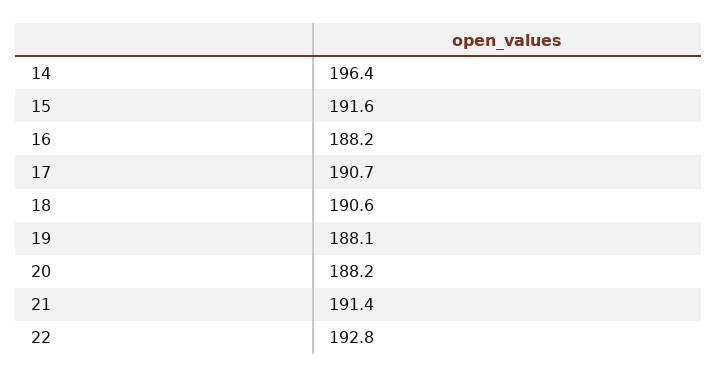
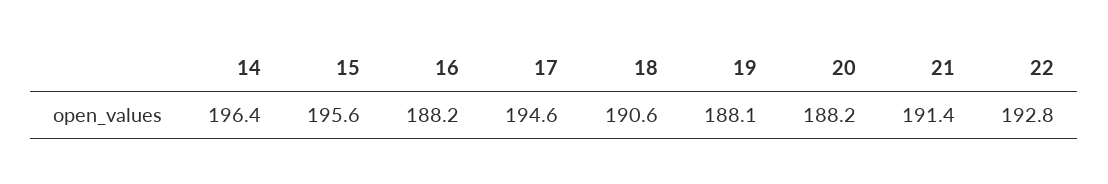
  {
    "14": 196.4,
-   "15": 191.6,
+   "15": 195.6,
    "16": 188.2,
-   "17": 190.7,
+   "17": 194.6,
    "18": 190.6,
    "19": 188.1,
    "20": 188.2,
    "21": 191.4,
    "22": 192.8
  }

